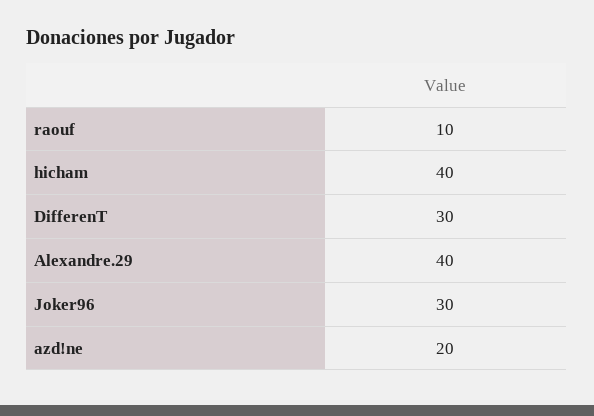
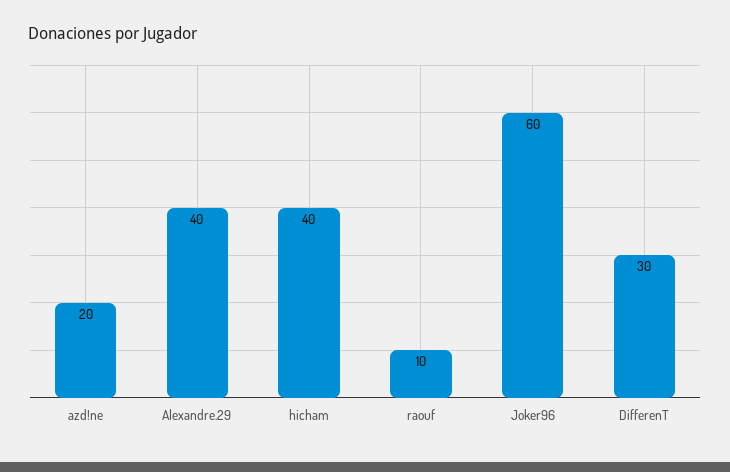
  {
    "raouf": 10,
    "hicham": 40,
    "DifferenT": 30,
    "Alexandre.29": 40,
-   "Joker96": 30,
+   "Joker96": 60,
    "azd!ne": 20
  }

